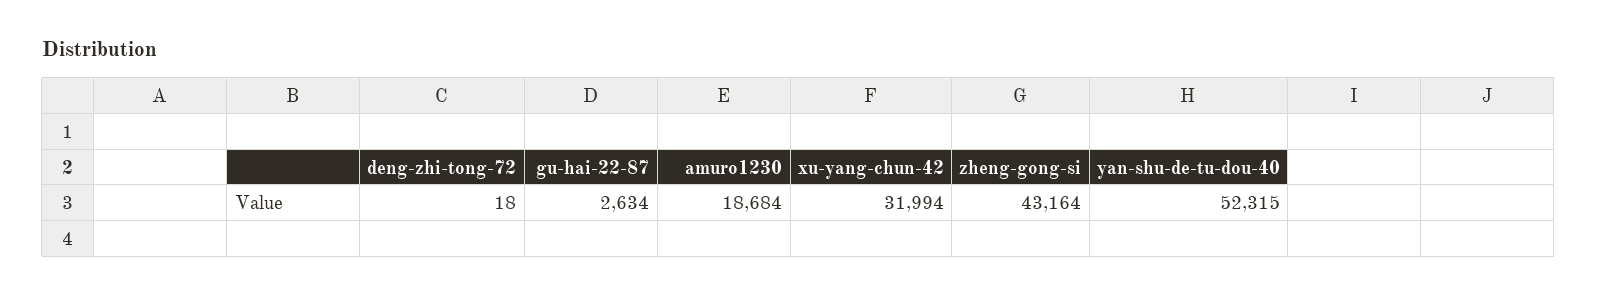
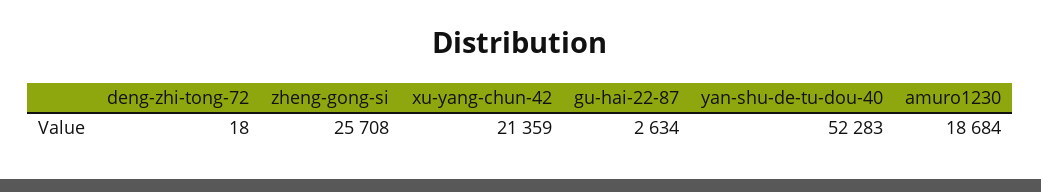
  {
    "deng-zhi-tong-72": 18,
    "gu-hai-22-87": 2634,
    "amuro1230": 18684,
-   "xu-yang-chun-42": 31994,
+   "xu-yang-chun-42": 21359,
-   "zheng-gong-si": 43164,
+   "zheng-gong-si": 25708,
-   "yan-shu-de-tu-dou-40": 52315
+   "yan-shu-de-tu-dou-40": 52283
  }

